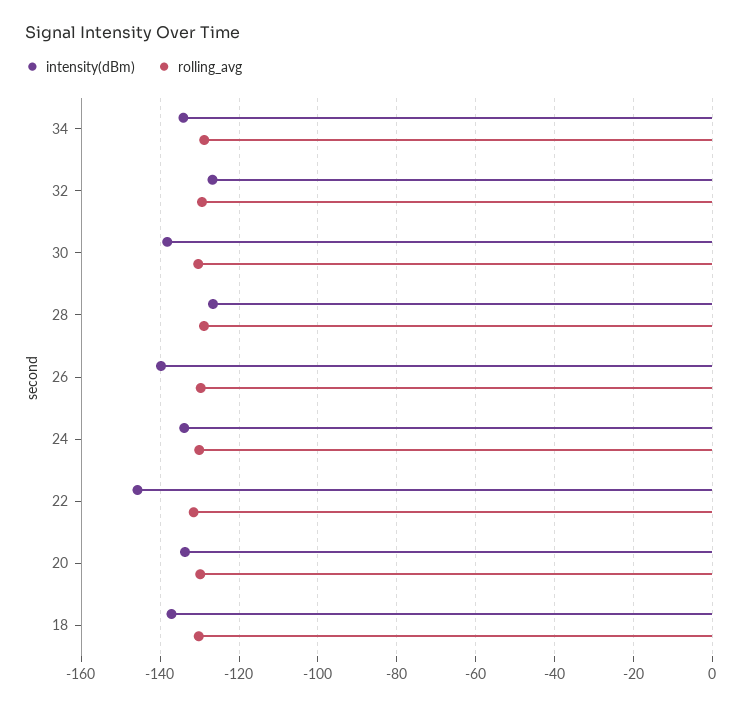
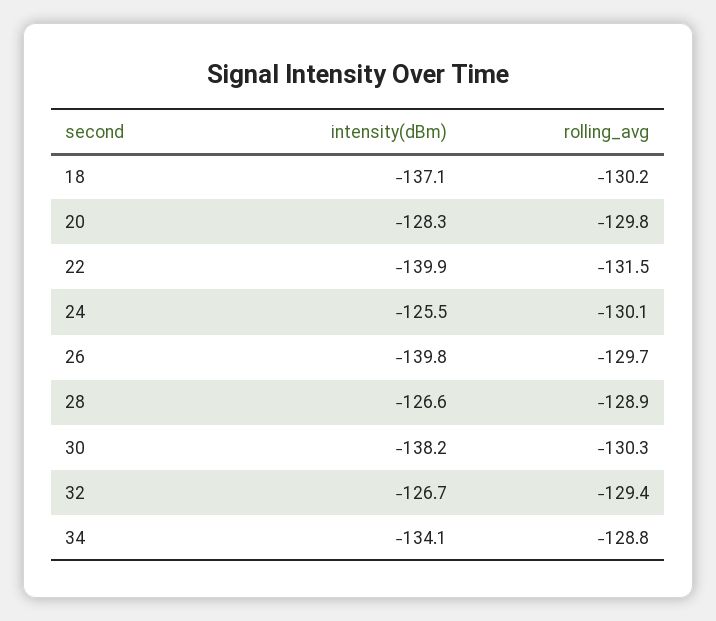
  {
    "intensity(dBm)": {
      "34": -134.1,
      "32": -126.7,
      "30": -138.2,
      "28": -126.6,
      "26": -139.8,
-     "24": -134,
+     "24": -125.5,
-     "22": -146,
+     "22": -139.9,
-     "20": -134,
+     "20": -128.3,
      "18": -137.1
    },
    "rolling_avg": {
      "34": -128.8,
      "32": -129.4,
      "30": -130.3,
      "28": -128.9,
      "26": -129.7,
      "24": -130.1,
      "22": -131.5,
      "20": -129.8,
      "18": -130.2
    }
  }

